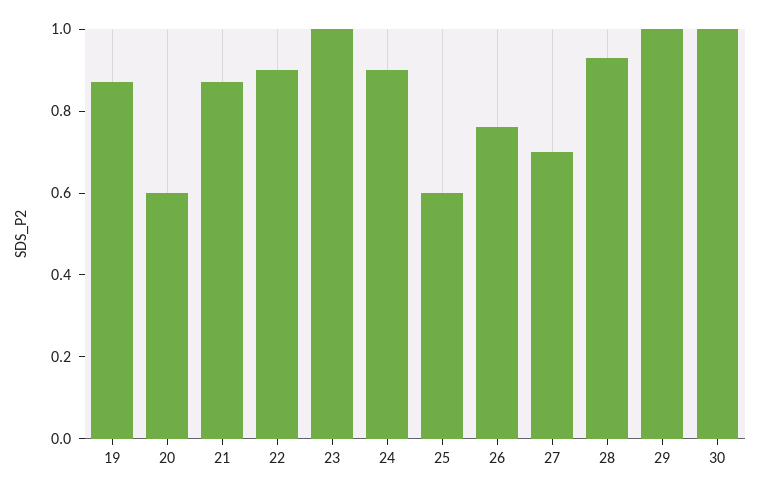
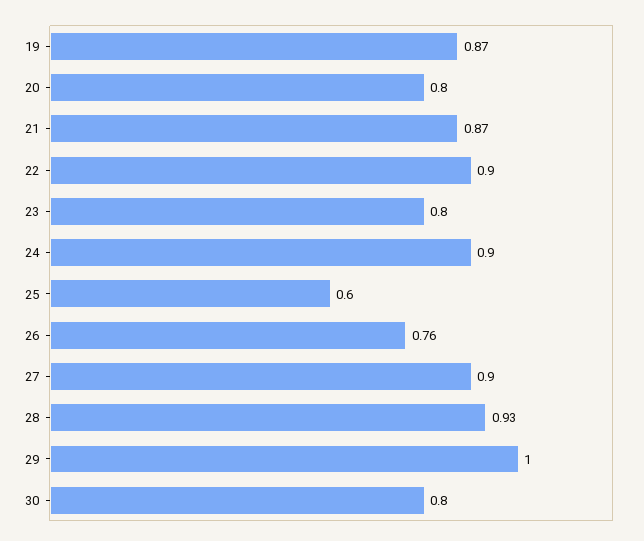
  {
    "19": 0.87,
-   "20": 0.6,
+   "20": 0.8,
    "21": 0.87,
    "22": 0.9,
-   "23": 1,
+   "23": 0.8,
    "24": 0.9,
    "25": 0.6,
    "26": 0.76,
-   "27": 0.7,
+   "27": 0.9,
    "28": 0.93,
    "29": 1,
-   "30": 1
+   "30": 0.8
  }

